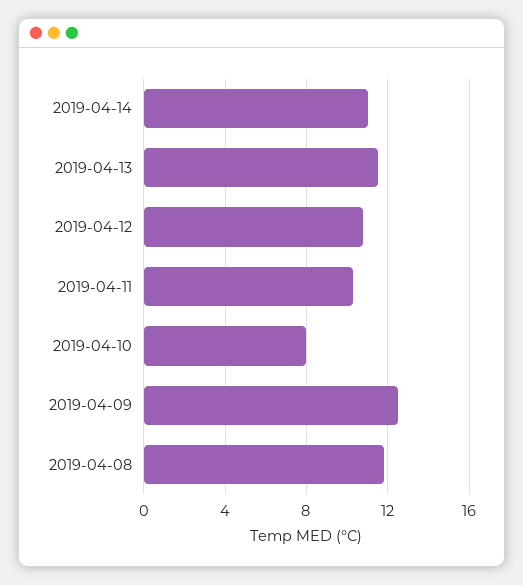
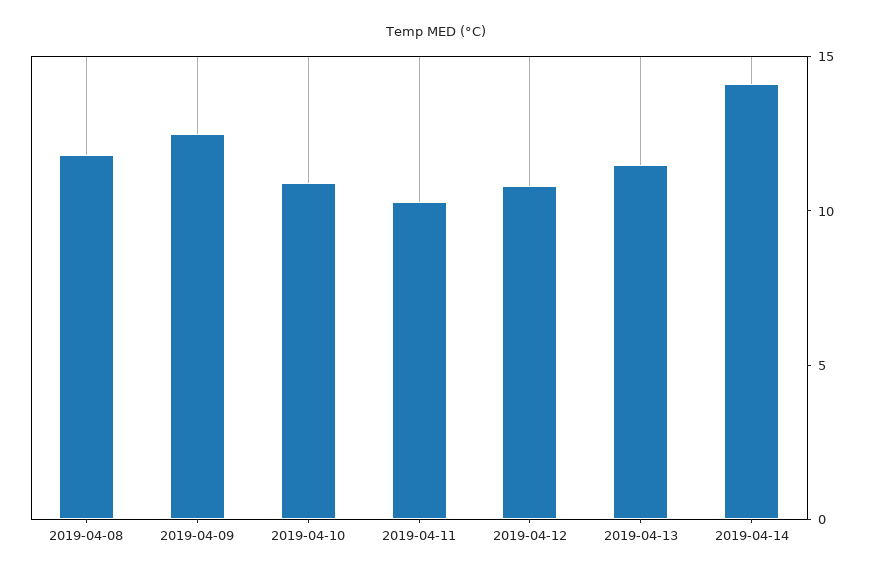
  {
-   "2019-04-14": 11,
+   "2019-04-14": 14,
    "2019-04-13": 11.5,
    "2019-04-12": 11,
    "2019-04-11": 10.5,
-   "2019-04-10": 8,
+   "2019-04-10": 11,
    "2019-04-09": 12.5,
    "2019-04-08": 12
  }

